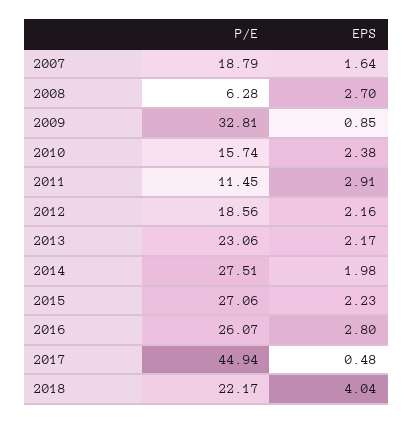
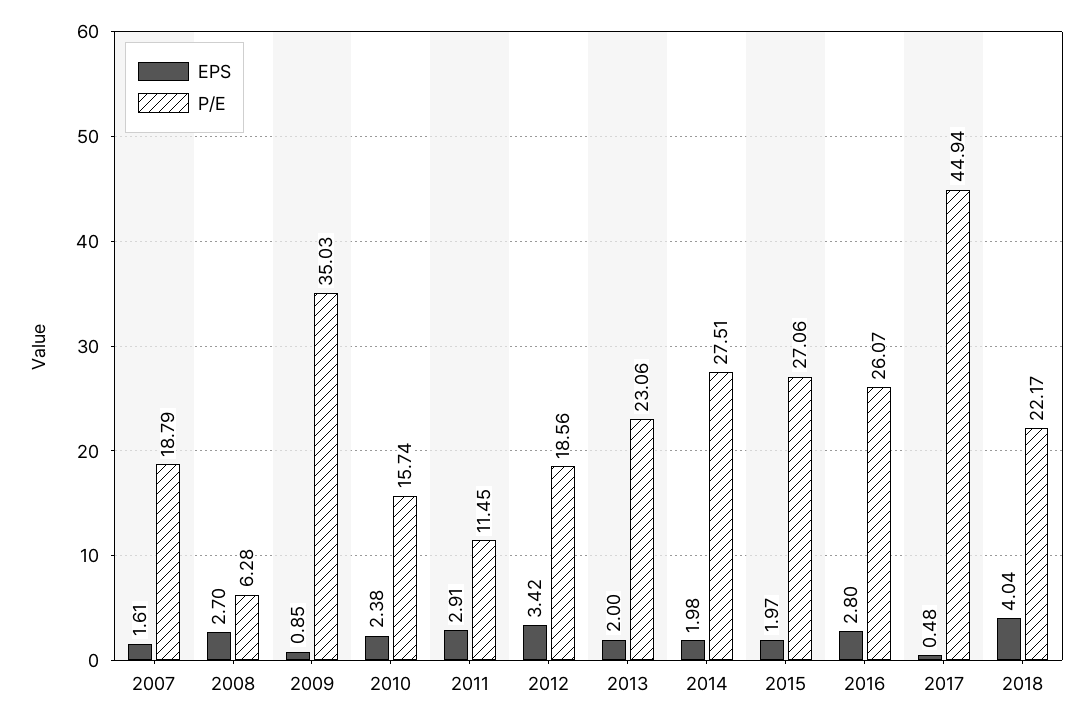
  {
    "P/E": {
      "2007": 18.79,
      "2008": 6.28,
-     "2009": 32.81,
+     "2009": 35.03,
      "2010": 15.74,
      "2011": 11.45,
      "2012": 18.56,
      "2013": 23.06,
      "2014": 27.51,
      "2015": 27.06,
      "2016": 26.07,
      "2017": 44.94,
      "2018": 22.17
    },
    "EPS": {
-     "2007": 1.64,
+     "2007": 1.61,
      "2008": 2.7,
      "2009": 0.85,
      "2010": 2.38,
      "2011": 2.91,
-     "2012": 2.16,
+     "2012": 3.42,
-     "2013": 2.17,
+     "2013": 2,
      "2014": 1.98,
-     "2015": 2.23,
+     "2015": 1.97,
      "2016": 2.8,
      "2017": 0.48,
      "2018": 4.04
    }
  }

